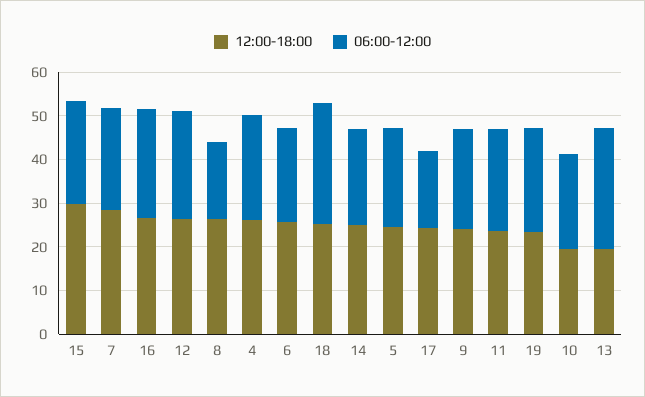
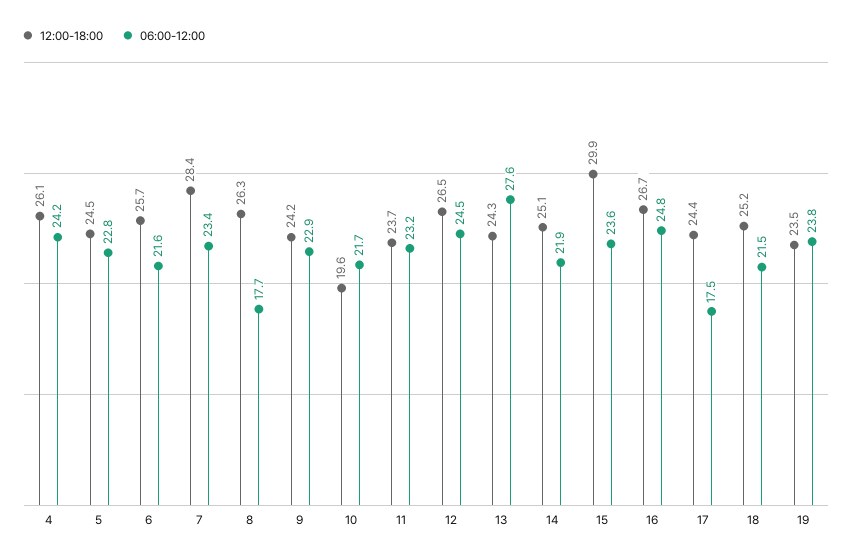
  {
    "12:00-18:00": {
      "15": 29.9,
      "7": 28.4,
      "16": 26.7,
      "12": 26.5,
      "8": 26.3,
      "4": 26.1,
      "6": 25.7,
      "18": 25.2,
      "14": 25.1,
      "5": 24.5,
      "17": 24.4,
      "9": 24.2,
      "11": 23.7,
      "19": 23.5,
      "10": 19.6,
-     "13": 20
+     "13": 24.3
    },
    "06:00-12:00": {
      "15": 23.6,
      "7": 23.4,
      "16": 24.8,
      "12": 24.5,
      "8": 17.7,
      "4": 24.2,
      "6": 21.6,
-     "18": 28,
+     "18": 21.5,
      "14": 21.9,
      "5": 22.8,
      "17": 17.5,
      "9": 22.9,
      "11": 23.2,
      "19": 23.8,
      "10": 21.7,
      "13": 27.6
    }
  }

